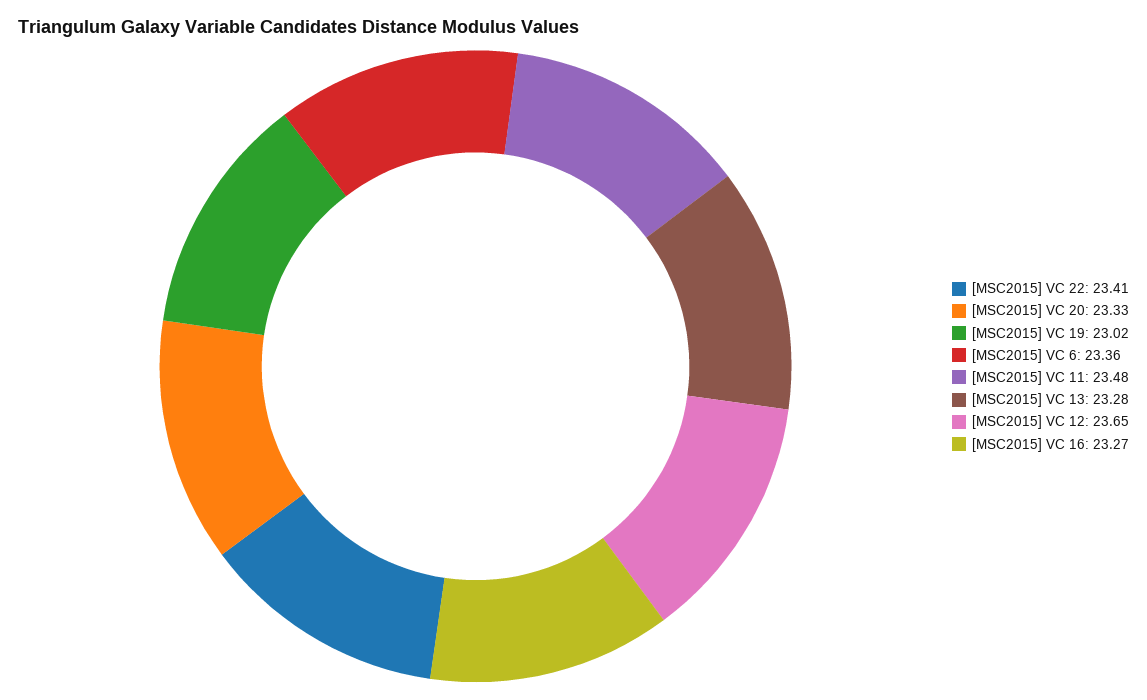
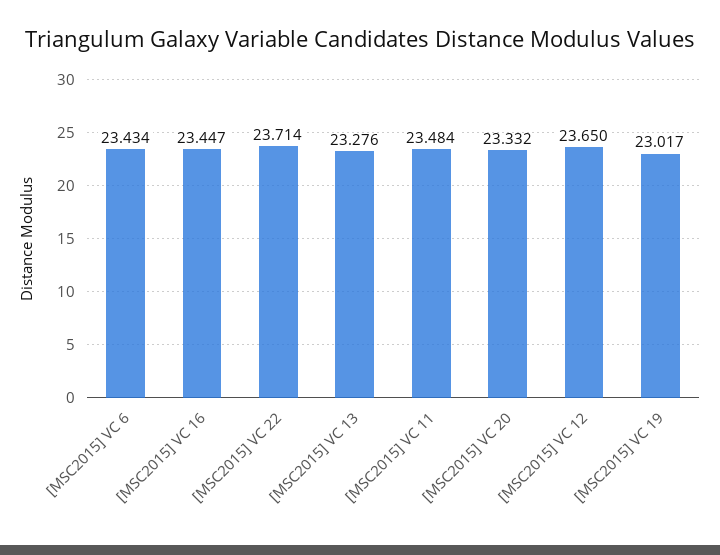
  {
-   "[MSC2015] VC 22": 23.41,
+   "[MSC2015] VC 22": 23.714,
    "[MSC2015] VC 20": 23.332,
    "[MSC2015] VC 19": 23.017,
-   "[MSC2015] VC 6": 23.36,
+   "[MSC2015] VC 6": 23.434,
    "[MSC2015] VC 11": 23.484,
    "[MSC2015] VC 13": 23.276,
    "[MSC2015] VC 12": 23.65,
-   "[MSC2015] VC 16": 23.27
+   "[MSC2015] VC 16": 23.447
  }

